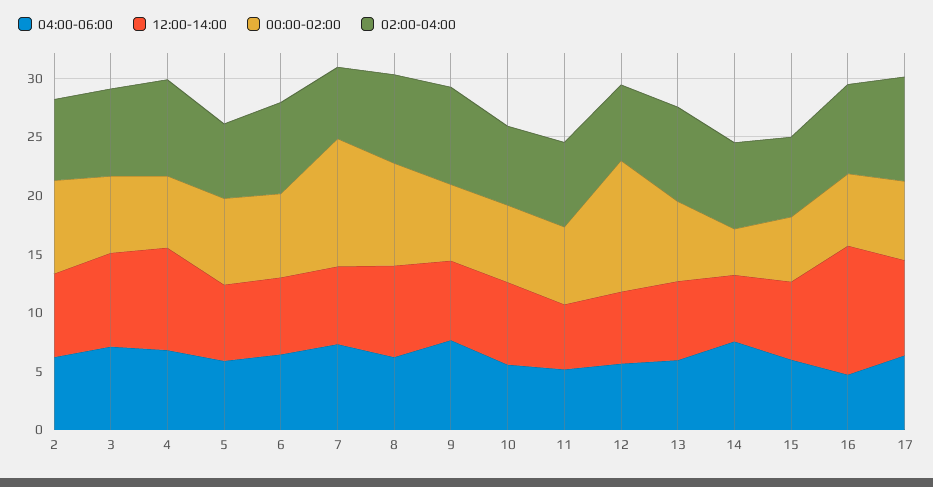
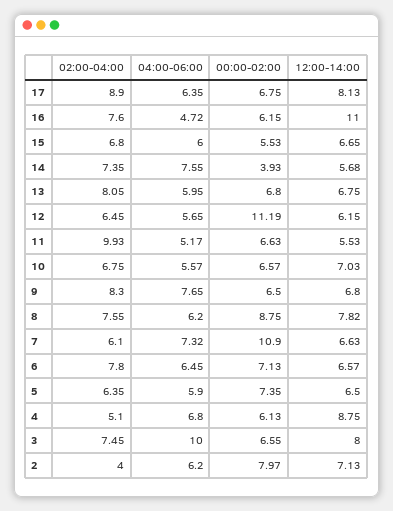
  {
    "04:00-06:00": {
      "2": 6.2,
-     "3": 7,
+     "3": 10,
      "4": 6.8,
      "5": 5.9,
      "6": 6.45,
      "7": 7.32,
      "8": 6.2,
      "9": 7.65,
      "10": 5.57,
      "11": 5.17,
      "12": 5.65,
      "13": 5.95,
      "14": 7.55,
      "15": 6,
      "16": 4.72,
      "17": 6.35
    },
    "12:00-14:00": {
      "2": 7.13,
      "3": 8,
      "4": 8.75,
      "5": 6.5,
      "6": 6.57,
      "7": 6.63,
      "8": 7.82,
      "9": 6.8,
      "10": 7.03,
      "11": 5.53,
      "12": 6.15,
      "13": 6.75,
      "14": 5.68,
      "15": 6.65,
      "16": 11,
      "17": 8.13
    },
    "00:00-02:00": {
      "2": 7.97,
      "3": 6.55,
      "4": 6.13,
      "5": 7.35,
      "6": 7.13,
      "7": 10.9,
      "8": 8.75,
      "9": 6.5,
      "10": 6.57,
      "11": 6.63,
      "12": 11.19,
      "13": 6.8,
      "14": 3.93,
      "15": 5.53,
      "16": 6.15,
      "17": 6.75
    },
    "02:00-04:00": {
-     "2": 7,
+     "2": 4,
      "3": 7.45,
-     "4": 8,
+     "4": 5.1,
      "5": 6.35,
      "6": 7.8,
      "7": 6.1,
      "8": 7.55,
      "9": 8.3,
      "10": 6.75,
-     "11": 7,
+     "11": 9.93,
      "12": 6.45,
      "13": 8.05,
      "14": 7.35,
      "15": 6.8,
      "16": 7.6,
      "17": 8.9
    }
  }

